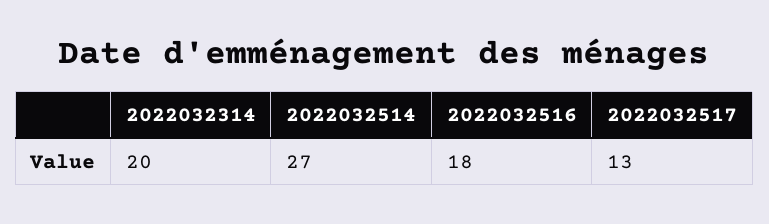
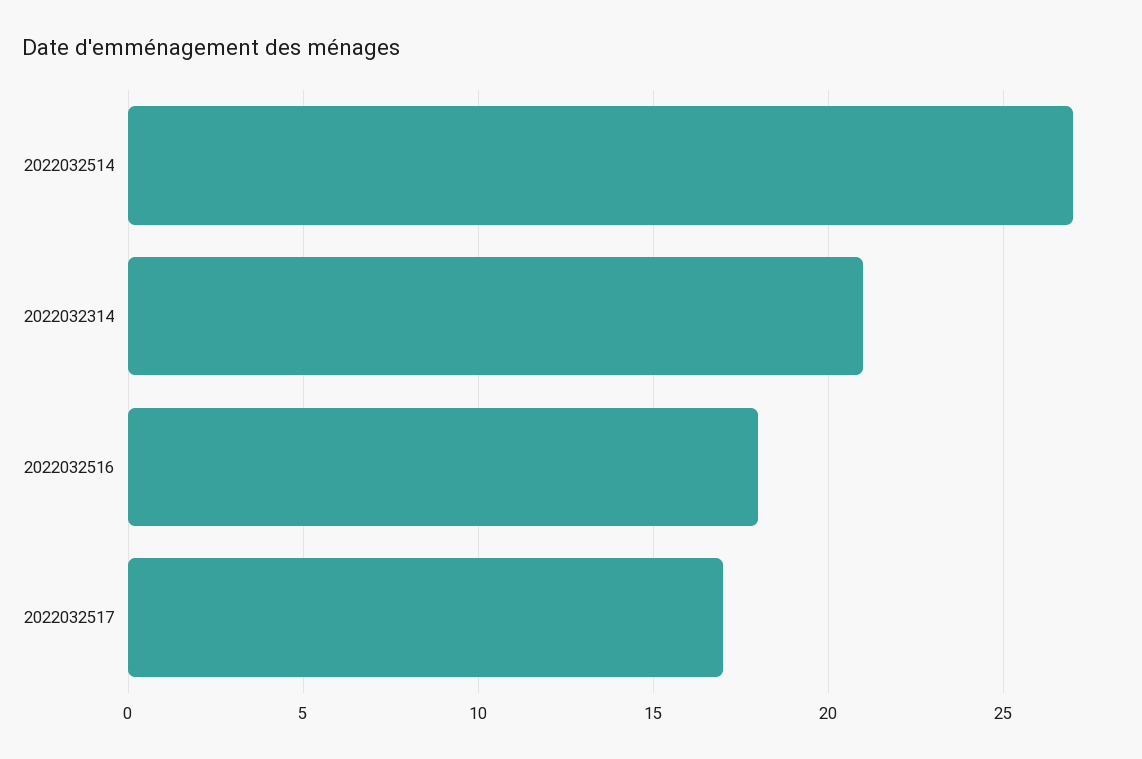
  {
-   "2022032314": 20,
+   "2022032314": 21,
    "2022032514": 27,
    "2022032516": 18,
-   "2022032517": 13
+   "2022032517": 17
  }

